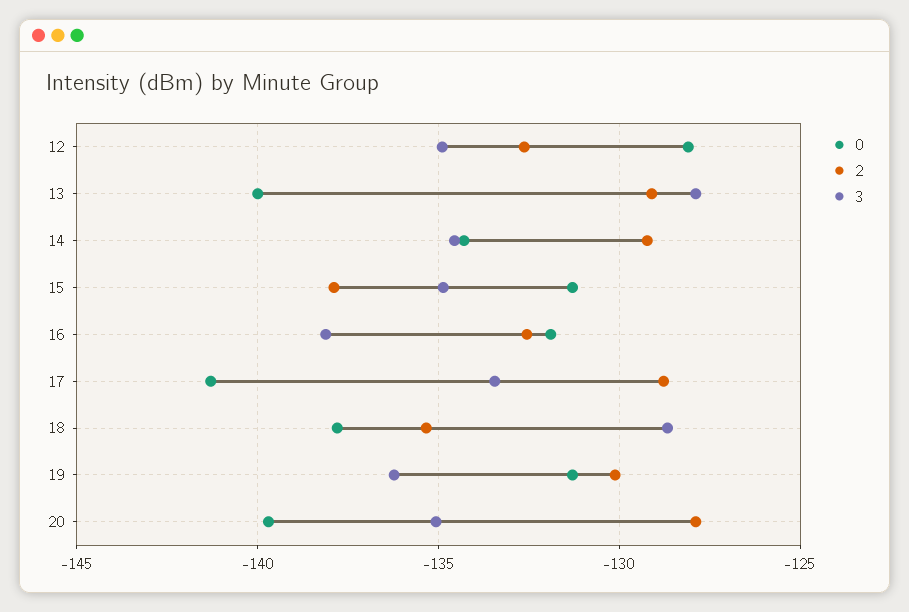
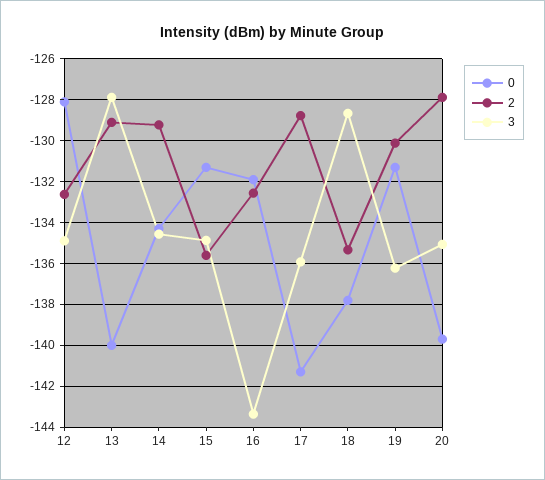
  {
    "0": {
      "12": -128,
      "13": -140,
      "14": -134.5,
      "15": -131.5,
      "16": -132,
      "17": -141.5,
      "18": -138,
      "19": -131.5,
      "20": -139.5
    },
    "2": {
      "12": -132.5,
      "13": -129,
      "14": -129,
-     "15": -138,
+     "15": -135.5,
      "16": -132.5,
      "17": -129,
      "18": -135.5,
      "19": -130,
      "20": -128
    },
    "3": {
      "12": -135,
      "13": -128,
      "14": -134.5,
      "15": -135,
-     "16": -138,
+     "16": -143.5,
-     "17": -133.5,
+     "17": -136,
      "18": -128.5,
      "19": -136,
      "20": -135
    }
  }

